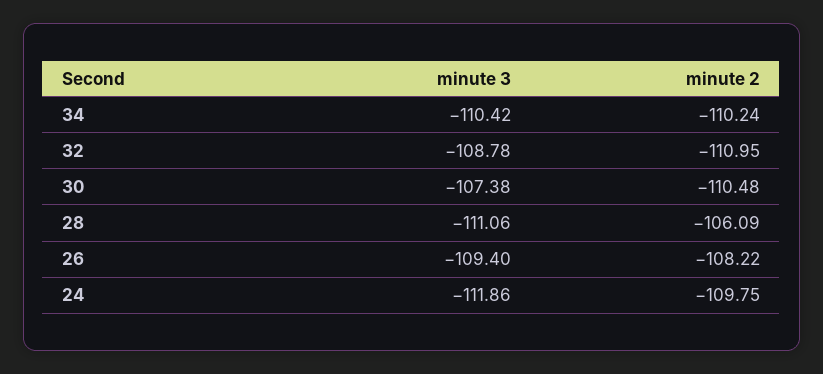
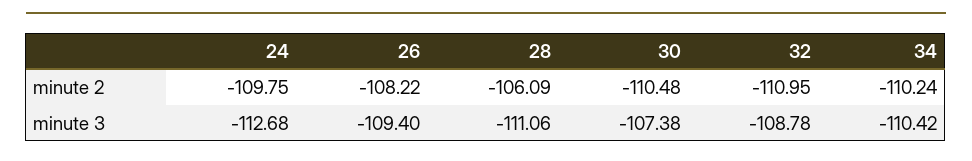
  {
    "minute 3": {
      "34": -110.42,
      "32": -108.78,
      "30": -107.38,
      "28": -111.06,
      "26": -109.4,
-     "24": -111.86
+     "24": -112.68
    },
    "minute 2": {
      "34": -110.24,
      "32": -110.95,
      "30": -110.48,
      "28": -106.09,
      "26": -108.22,
      "24": -109.75
    }
  }

